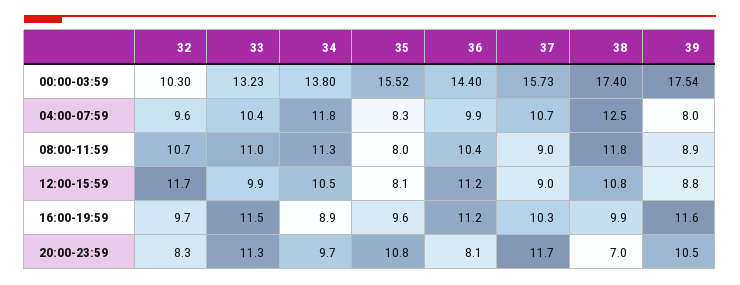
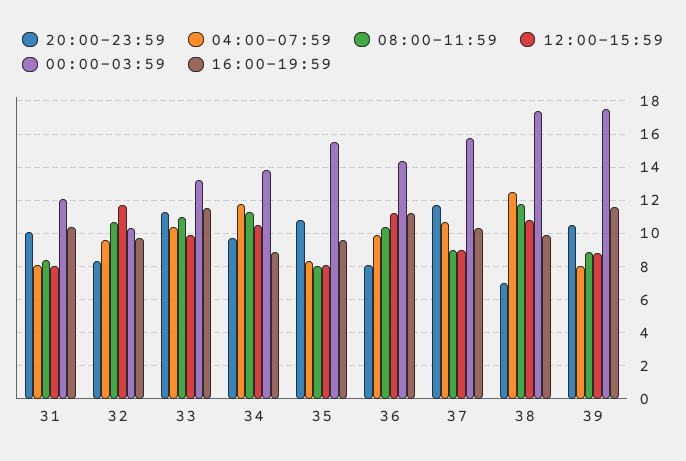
  {
    "00:00-03:59": {
      "32": 10.3,
      "33": 13.23,
      "34": 13.8,
      "35": 15.52,
      "36": 14.4,
      "37": 15.73,
      "38": 17.4,
-     "39": 17.54
+     "39": 17.54,
+     "31": 12
    },
    "04:00-07:59": {
      "32": 9.6,
      "33": 10.4,
      "34": 11.8,
      "35": 8.3,
      "36": 9.9,
      "37": 10.7,
      "38": 12.5,
-     "39": 8
+     "39": 8,
+     "31": 8
    },
    "08:00-11:59": {
      "32": 10.7,
      "33": 11,
      "34": 11.3,
      "35": 8,
      "36": 10.4,
      "37": 9,
      "38": 11.8,
-     "39": 8.9
+     "39": 8.9,
+     "31": 8.5
    },
    "12:00-15:59": {
      "32": 11.7,
      "33": 9.9,
      "34": 10.5,
      "35": 8.1,
      "36": 11.2,
      "37": 9,
      "38": 10.8,
-     "39": 8.8
+     "39": 8.8,
+     "31": 8
    },
    "16:00-19:59": {
      "32": 9.7,
      "33": 11.5,
      "34": 8.9,
      "35": 9.6,
      "36": 11.2,
      "37": 10.3,
      "38": 9.9,
-     "39": 11.6
+     "39": 11.6,
+     "31": 10.5
    },
    "20:00-23:59": {
      "32": 8.3,
      "33": 11.3,
      "34": 9.7,
      "35": 10.8,
      "36": 8.1,
      "37": 11.7,
      "38": 7,
-     "39": 10.5
+     "39": 10.5,
+     "31": 10
    }
  }

